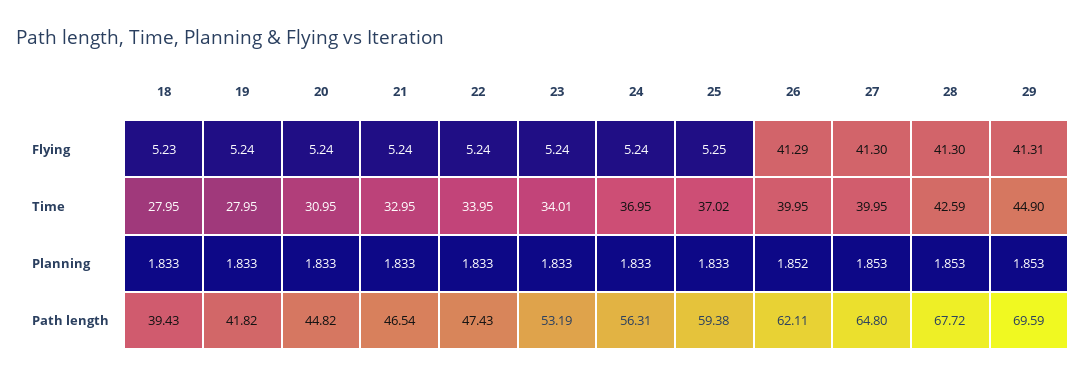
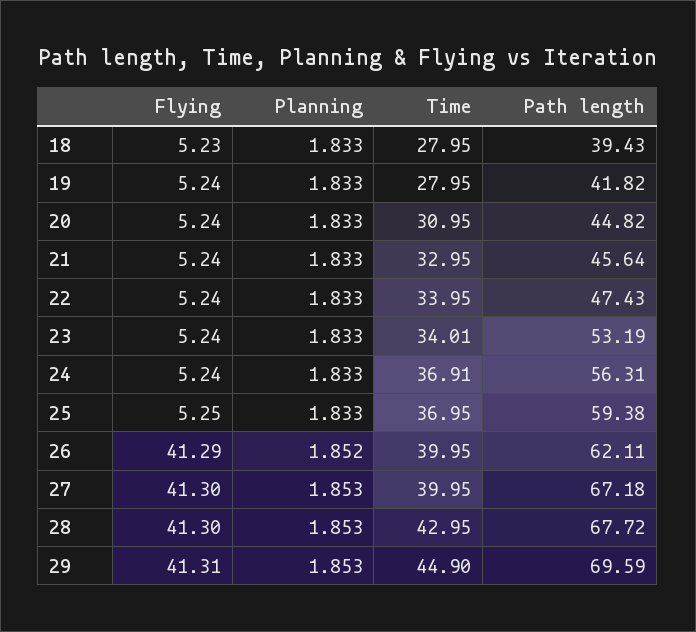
  {
    "18": {
      "Flying": 5.23,
      "Time": 27.95,
      "Planning": 1.833,
      "Path length": 39.43
    },
    "19": {
      "Flying": 5.24,
      "Time": 27.95,
      "Planning": 1.833,
      "Path length": 41.82
    },
    "20": {
      "Flying": 5.24,
      "Time": 30.95,
      "Planning": 1.833,
      "Path length": 44.82
    },
    "21": {
      "Flying": 5.24,
      "Time": 32.95,
      "Planning": 1.833,
-     "Path length": 46.54
+     "Path length": 45.64
    },
    "22": {
      "Flying": 5.24,
      "Time": 33.95,
      "Planning": 1.833,
      "Path length": 47.43
    },
    "23": {
      "Flying": 5.24,
      "Time": 34.01,
      "Planning": 1.833,
      "Path length": 53.19
    },
    "24": {
      "Flying": 5.24,
-     "Time": 36.95,
+     "Time": 36.91,
      "Planning": 1.833,
      "Path length": 56.31
    },
    "25": {
      "Flying": 5.25,
-     "Time": 37.02,
+     "Time": 36.95,
      "Planning": 1.833,
      "Path length": 59.38
    },
    "26": {
      "Flying": 41.29,
      "Time": 39.95,
      "Planning": 1.852,
      "Path length": 62.11
    },
    "27": {
      "Flying": 41.3,
      "Time": 39.95,
      "Planning": 1.853,
-     "Path length": 64.8
+     "Path length": 67.18
    },
    "28": {
      "Flying": 41.3,
-     "Time": 42.59,
+     "Time": 42.95,
      "Planning": 1.853,
      "Path length": 67.72
    },
    "29": {
      "Flying": 41.31,
      "Time": 44.9,
      "Planning": 1.853,
      "Path length": 69.59
    }
  }

